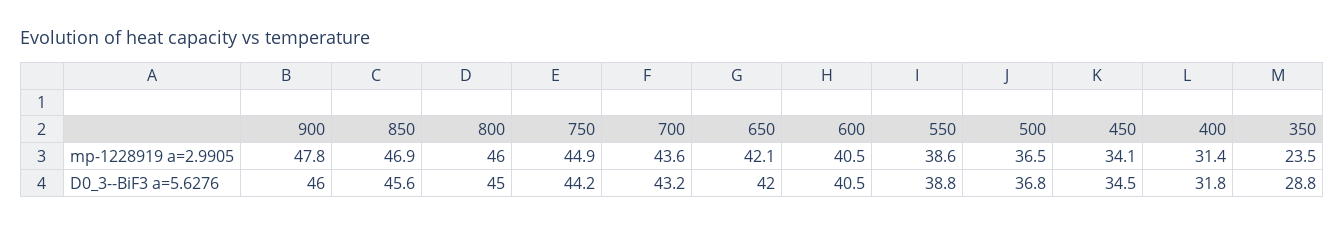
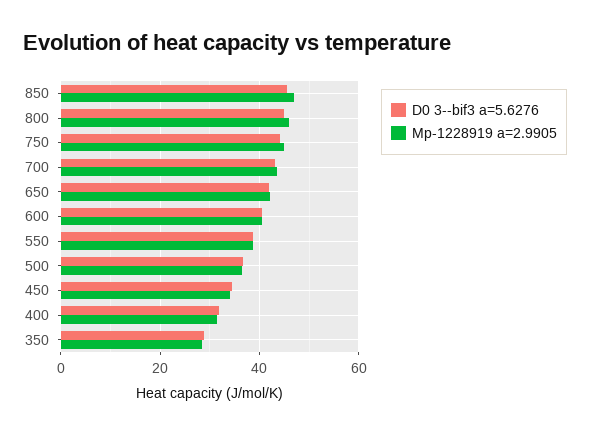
  {
    "mp-1228919 a=2.9905": {
-     "900": 47.8,
      "850": 46.9,
      "800": 46,
      "750": 44.9,
      "700": 43.6,
      "650": 42.1,
      "600": 40.5,
      "550": 38.6,
      "500": 36.5,
      "450": 34.1,
      "400": 31.4,
-     "350": 23.5
+     "350": 28
    },
    "D0_3--BiF3 a=5.6276": {
-     "900": 46,
      "850": 45.6,
      "800": 45,
      "750": 44.2,
      "700": 43.2,
      "650": 42,
      "600": 40.5,
      "550": 38.8,
      "500": 36.8,
      "450": 34.5,
      "400": 31.8,
      "350": 28.8
    }
  }

